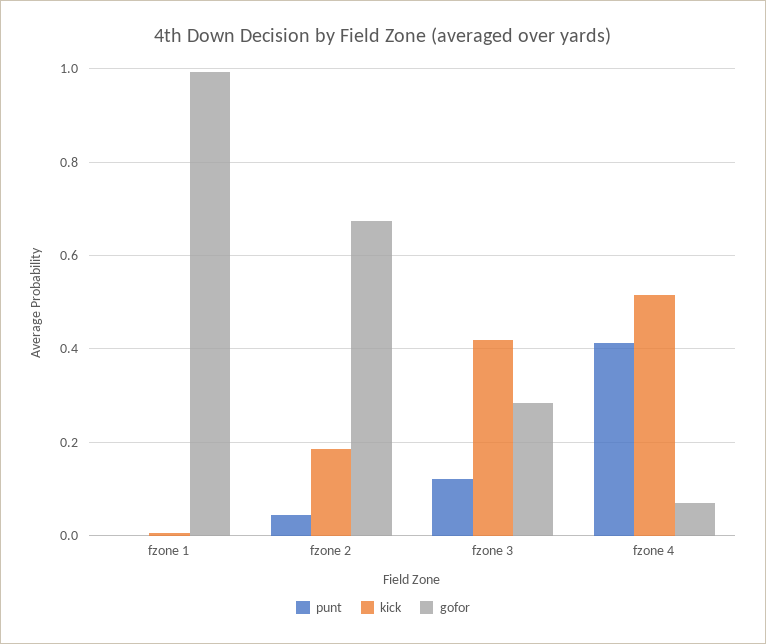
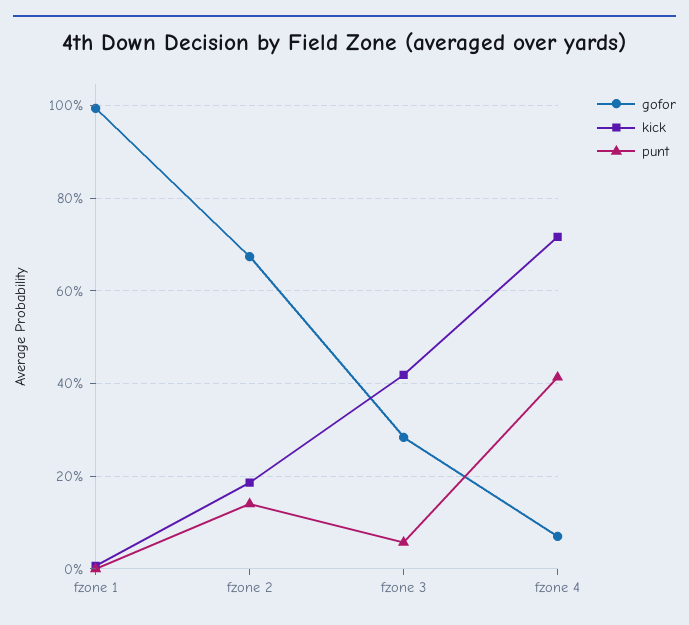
  {
    "punt": {
      "fzone 1": 0,
-     "fzone 2": 0.04,
+     "fzone 2": 0.14,
-     "fzone 3": 0.12,
+     "fzone 3": 0.06,
      "fzone 4": 0.42
    },
    "kick": {
      "fzone 1": 0,
      "fzone 2": 0.18,
      "fzone 3": 0.42,
-     "fzone 4": 0.52
+     "fzone 4": 0.72
    },
    "gofor": {
      "fzone 1": 1,
      "fzone 2": 0.68,
      "fzone 3": 0.28,
      "fzone 4": 0.08
    }
  }

